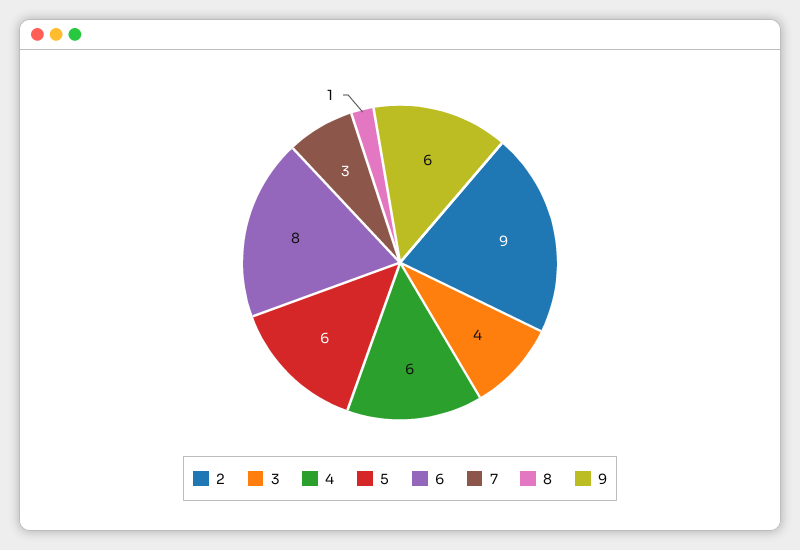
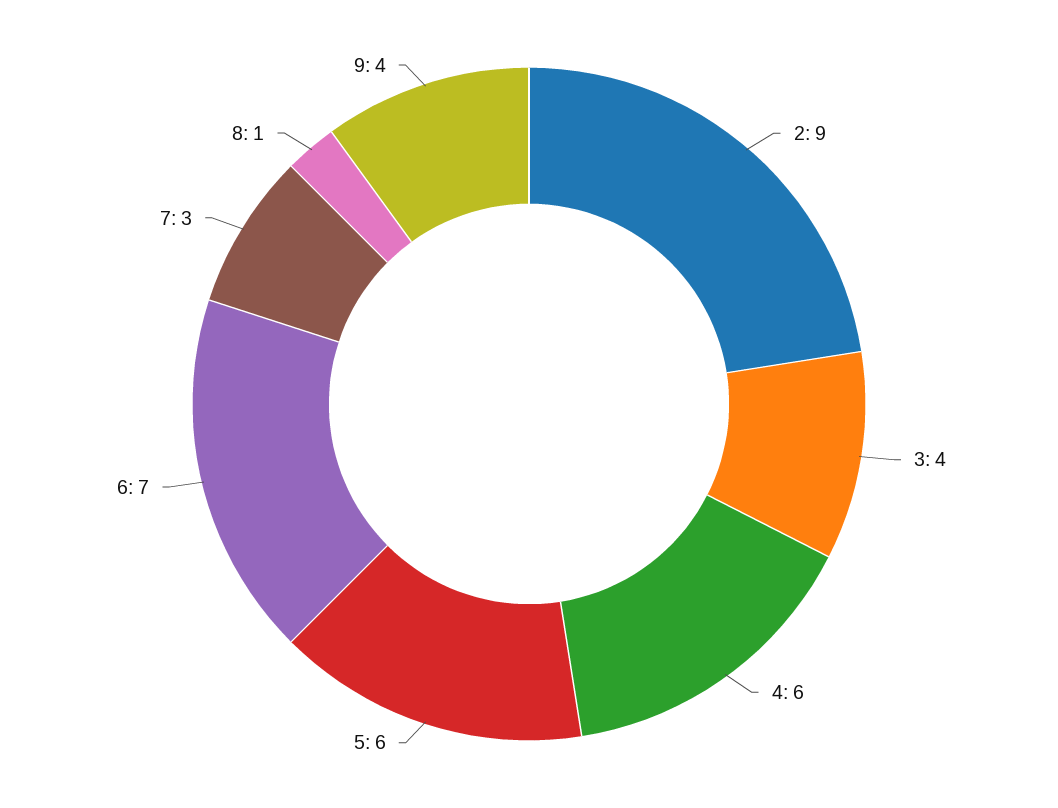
  {
    "2": 9,
    "3": 4,
    "4": 6,
    "5": 6,
-   "6": 8,
+   "6": 7,
    "7": 3,
    "8": 1,
-   "9": 6
+   "9": 4
  }

